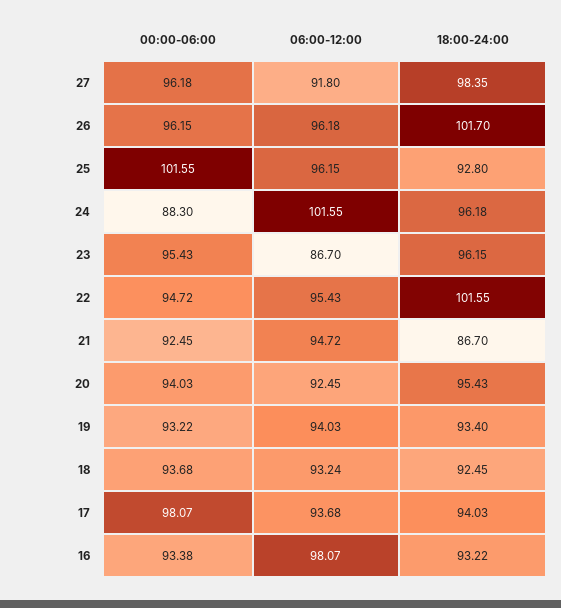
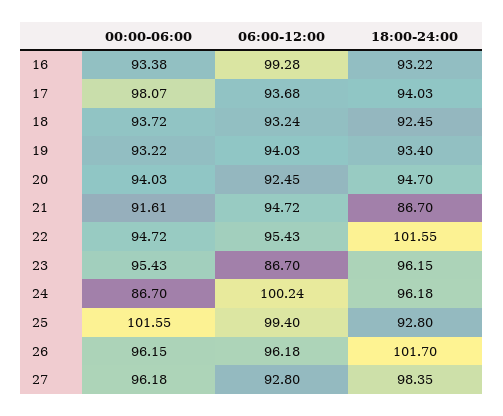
  {
    "00:00-06:00": {
      "27": 96.18,
      "26": 96.15,
      "25": 101.55,
-     "24": 88.3,
+     "24": 86.7,
      "23": 95.43,
      "22": 94.72,
-     "21": 92.45,
+     "21": 91.61,
      "20": 94.03,
      "19": 93.22,
-     "18": 93.68,
+     "18": 93.72,
      "17": 98.07,
      "16": 93.38
    },
    "06:00-12:00": {
-     "27": 91.8,
+     "27": 92.8,
      "26": 96.18,
-     "25": 96.15,
+     "25": 99.4,
-     "24": 101.55,
+     "24": 100.24,
      "23": 86.7,
      "22": 95.43,
      "21": 94.72,
      "20": 92.45,
      "19": 94.03,
      "18": 93.24,
      "17": 93.68,
-     "16": 98.07
+     "16": 99.28
    },
    "18:00-24:00": {
      "27": 98.35,
      "26": 101.7,
      "25": 92.8,
      "24": 96.18,
      "23": 96.15,
      "22": 101.55,
      "21": 86.7,
-     "20": 95.43,
+     "20": 94.7,
      "19": 93.4,
      "18": 92.45,
      "17": 94.03,
      "16": 93.22
    }
  }

